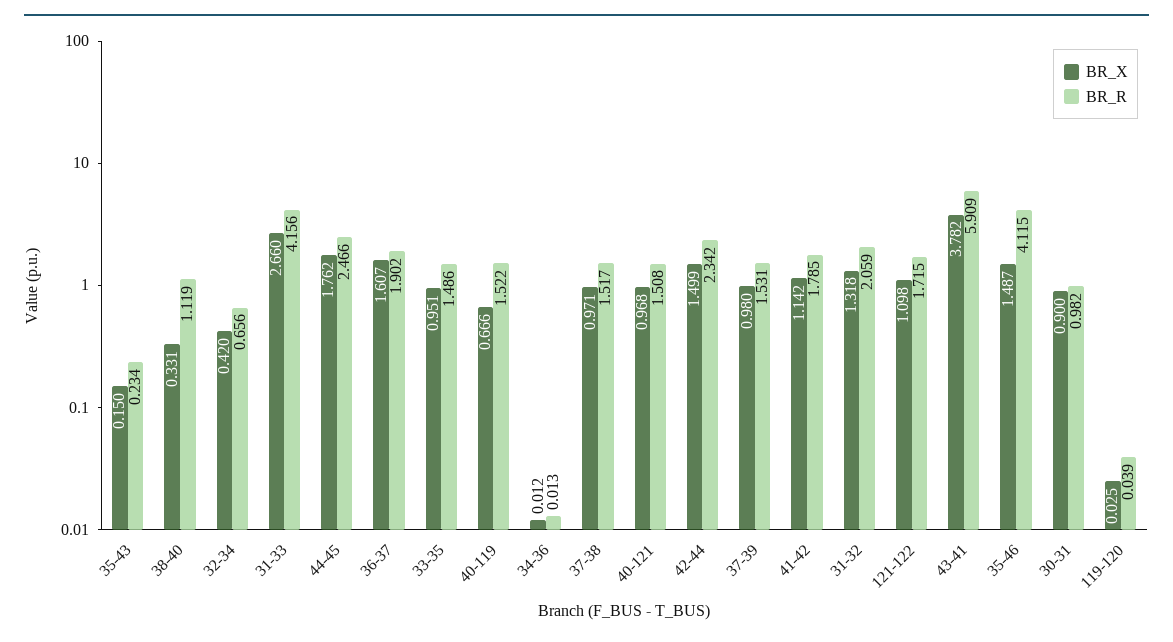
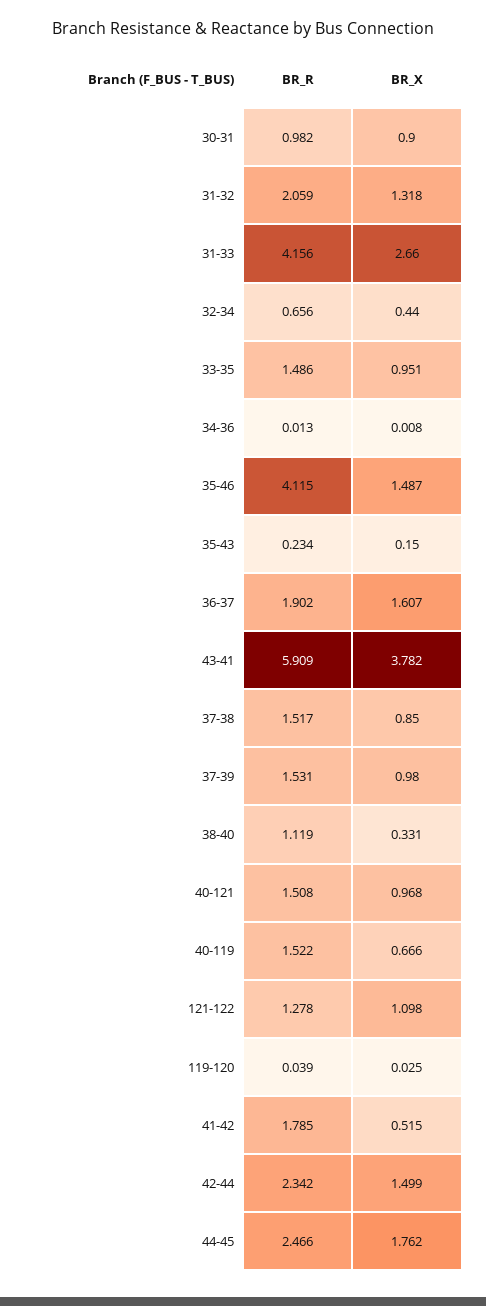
  {
    "BR_X": {
      "35-43": 0.15,
      "38-40": 0.331,
-     "32-34": 0.42,
+     "32-34": 0.44,
      "31-33": 2.66,
      "44-45": 1.762,
      "36-37": 1.607,
      "33-35": 0.951,
      "40-119": 0.666,
-     "34-36": 0.012,
+     "34-36": 0.008,
-     "37-38": 0.971,
+     "37-38": 0.85,
      "40-121": 0.968,
      "42-44": 1.499,
      "37-39": 0.98,
-     "41-42": 1.142,
+     "41-42": 0.515,
      "31-32": 1.318,
      "121-122": 1.098,
      "43-41": 3.782,
      "35-46": 1.487,
      "30-31": 0.9,
      "119-120": 0.025
    },
    "BR_R": {
      "35-43": 0.234,
      "38-40": 1.119,
      "32-34": 0.656,
      "31-33": 4.156,
      "44-45": 2.466,
      "36-37": 1.902,
      "33-35": 1.486,
      "40-119": 1.522,
      "34-36": 0.013,
      "37-38": 1.517,
      "40-121": 1.508,
      "42-44": 2.342,
      "37-39": 1.531,
      "41-42": 1.785,
      "31-32": 2.059,
-     "121-122": 1.715,
+     "121-122": 1.278,
      "43-41": 5.909,
      "35-46": 4.115,
      "30-31": 0.982,
      "119-120": 0.039
    }
  }

